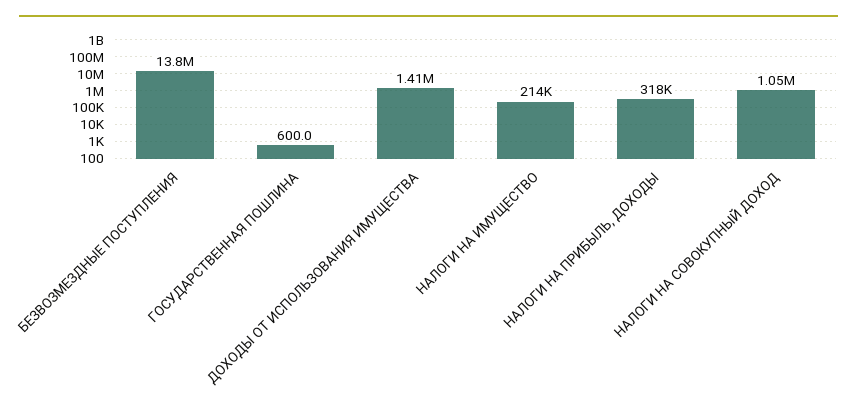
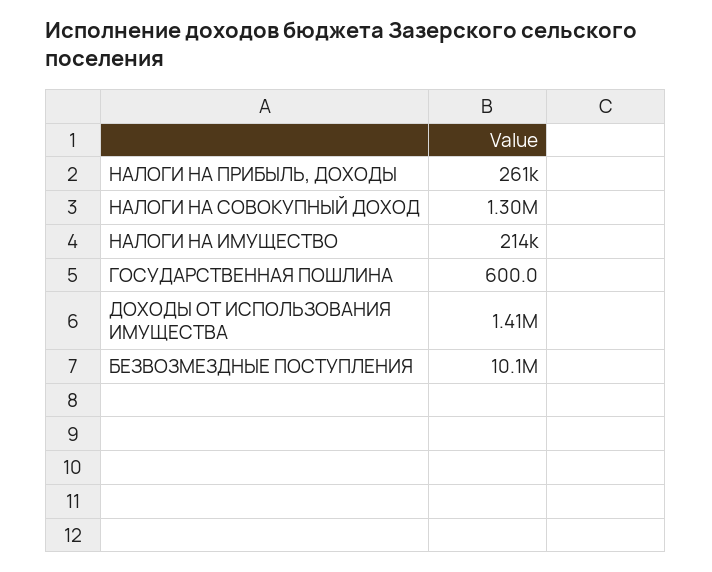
  {
-   "БЕЗВОЗМЕЗДНЫЕ ПОСТУПЛЕНИЯ": 13800000,
+   "БЕЗВОЗМЕЗДНЫЕ ПОСТУПЛЕНИЯ": 10100000,
    "ГОСУДАРСТВЕННАЯ ПОШЛИНА": 600,
    "ДОХОДЫ ОТ ИСПОЛЬЗОВАНИЯ ИМУЩЕСТВА": 1410000,
    "НАЛОГИ НА ИМУЩЕСТВО": 214000,
-   "НАЛОГИ НА ПРИБЫЛЬ, ДОХОДЫ": 318000,
+   "НАЛОГИ НА ПРИБЫЛЬ, ДОХОДЫ": 261000,
-   "НАЛОГИ НА СОВОКУПНЫЙ ДОХОД": 1050000
+   "НАЛОГИ НА СОВОКУПНЫЙ ДОХОД": 1300000
  }

